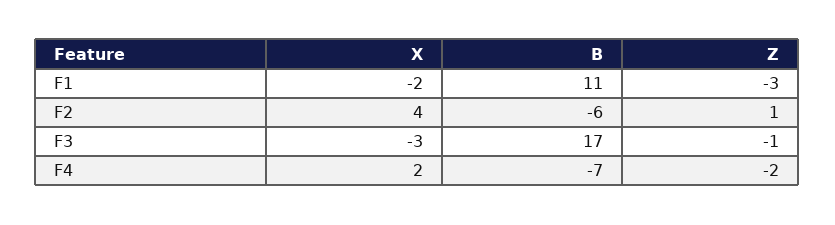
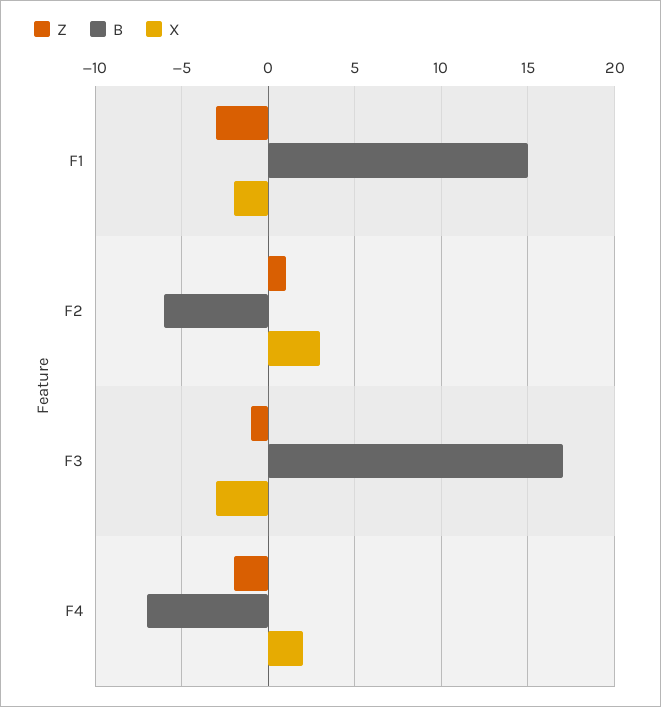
  {
    "X": {
      "F1": -2,
-     "F2": 4,
+     "F2": 3,
      "F3": -3,
      "F4": 2
    },
    "B": {
-     "F1": 11,
+     "F1": 15,
      "F2": -6,
      "F3": 17,
      "F4": -7
    },
    "Z": {
      "F1": -3,
      "F2": 1,
      "F3": -1,
      "F4": -2
    }
  }

